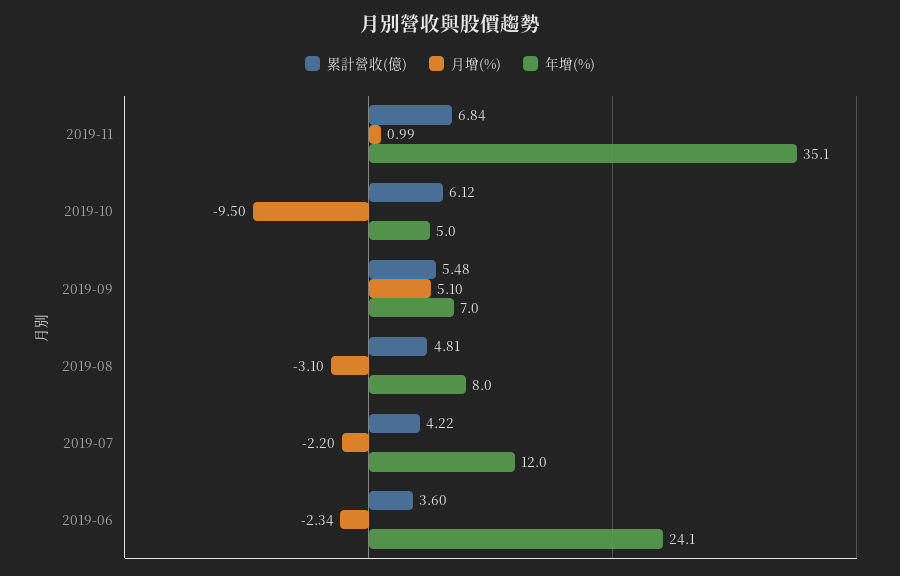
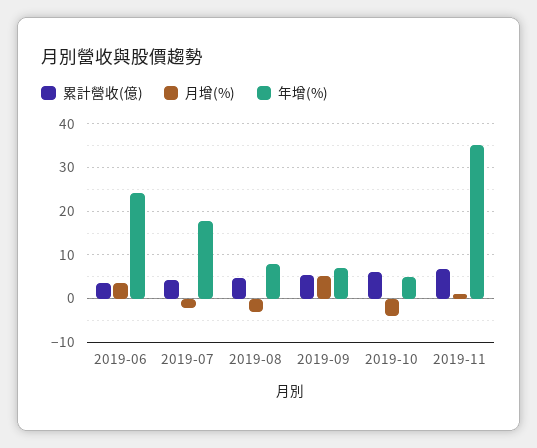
  {
    "累計營收(億)": {
      "2019-11": 6.84,
      "2019-10": 6.12,
      "2019-09": 5.48,
      "2019-08": 4.81,
      "2019-07": 4.22,
      "2019-06": 3.6
    },
    "月增(%)": {
      "2019-11": 0.99,
-     "2019-10": -9.5,
+     "2019-10": -4,
      "2019-09": 5.1,
      "2019-08": -3.1,
      "2019-07": -2.2,
-     "2019-06": -2.34
+     "2019-06": 4
    },
    "年增(%)": {
      "2019-11": 35.1,
      "2019-10": 5,
      "2019-09": 7,
      "2019-08": 8,
-     "2019-07": 12,
+     "2019-07": 18,
      "2019-06": 24.1
    }
  }

